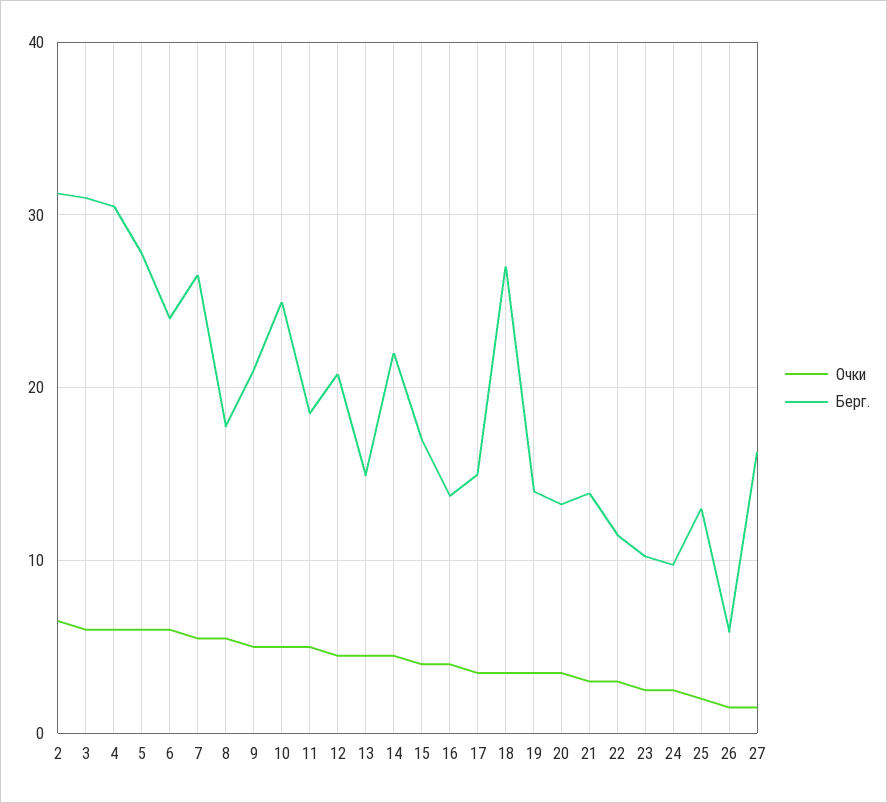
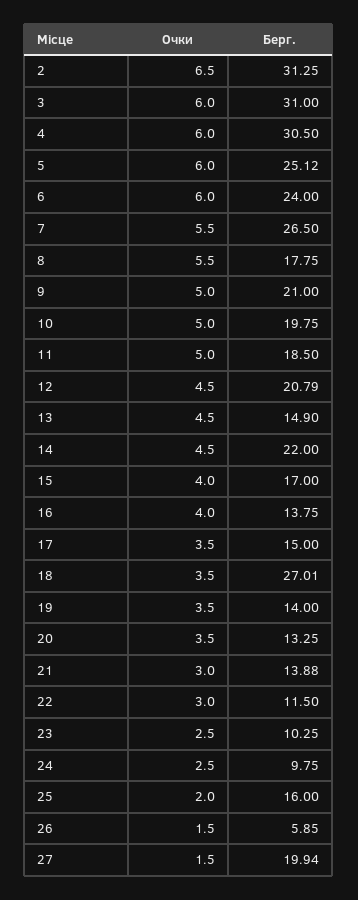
  {
    "Очки": {
      "2": 6.5,
      "3": 6,
      "4": 6,
      "5": 6,
      "6": 6,
      "7": 5.5,
      "8": 5.5,
      "9": 5,
      "10": 5,
      "11": 5,
      "12": 4.5,
      "13": 4.5,
      "14": 4.5,
      "15": 4,
      "16": 4,
      "17": 3.5,
      "18": 3.5,
      "19": 3.5,
      "20": 3.5,
      "21": 3,
      "22": 3,
      "23": 2.5,
      "24": 2.5,
      "25": 2,
      "26": 1.5,
      "27": 1.5
    },
    "Берг.": {
      "2": 31.25,
      "3": 31,
      "4": 30.5,
-     "5": 28,
+     "5": 25.12,
      "6": 24,
      "7": 26.5,
      "8": 17.75,
      "9": 21,
-     "10": 25,
+     "10": 19.75,
      "11": 18.5,
      "12": 20.79,
      "13": 14.9,
      "14": 22,
      "15": 17,
      "16": 13.75,
      "17": 15,
      "18": 27.01,
      "19": 14,
      "20": 13.25,
      "21": 13.88,
      "22": 11.5,
      "23": 10.25,
      "24": 9.75,
-     "25": 13,
+     "25": 16,
      "26": 5.85,
-     "27": 16
+     "27": 19.94
    }
  }

